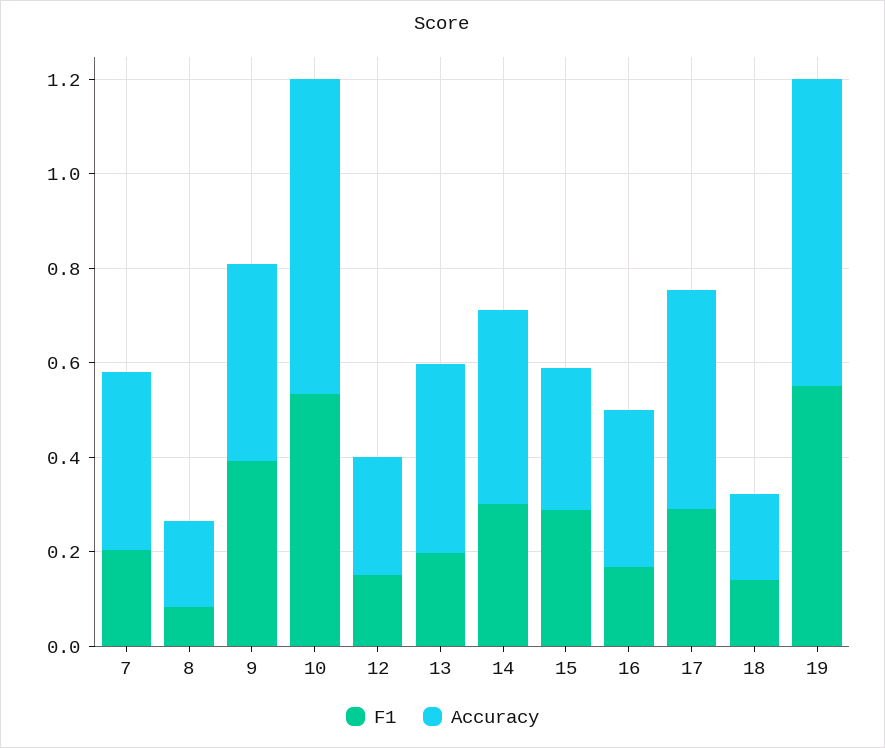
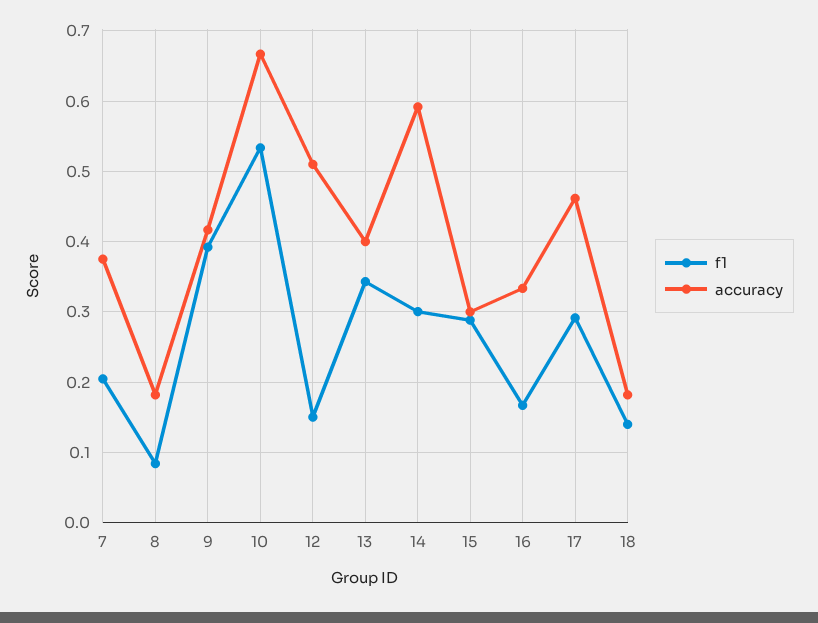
  {
    "F1": {
      "7": 0.2,
      "8": 0.08,
      "9": 0.39,
      "10": 0.53,
      "12": 0.15,
-     "13": 0.2,
+     "13": 0.34,
      "14": 0.3,
      "15": 0.29,
      "16": 0.17,
      "17": 0.29,
-     "18": 0.14,
+     "18": 0.14
-     "19": 0.55
    },
    "Accuracy": {
      "7": 0.38,
      "8": 0.18,
      "9": 0.42,
      "10": 0.67,
-     "12": 0.25,
+     "12": 0.51,
      "13": 0.4,
-     "14": 0.4,
+     "14": 0.59,
      "15": 0.3,
      "16": 0.33,
      "17": 0.46,
-     "18": 0.18,
+     "18": 0.18
-     "19": 0.65
    }
  }

